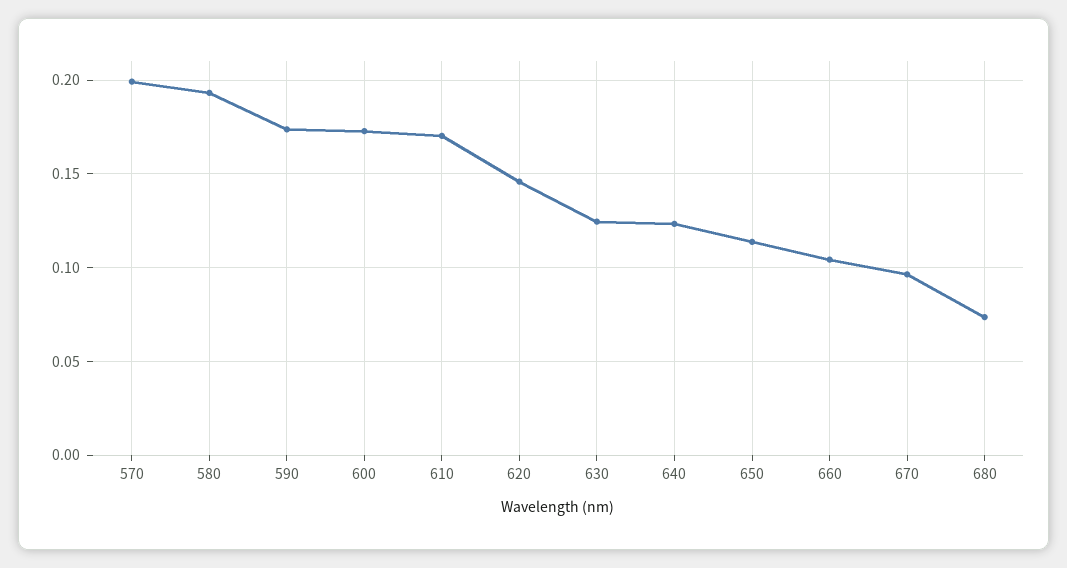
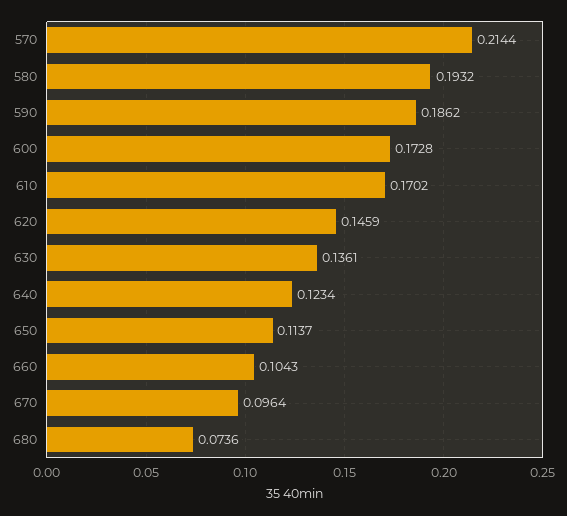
  {
-   "570": 0.2,
+   "570": 0.2144,
    "580": 0.1932,
-   "590": 0.175,
+   "590": 0.1862,
    "600": 0.1728,
    "610": 0.1702,
    "620": 0.1459,
-   "630": 0.125,
+   "630": 0.1361,
    "640": 0.1234,
    "650": 0.1137,
    "660": 0.1043,
    "670": 0.0964,
    "680": 0.0736
  }

